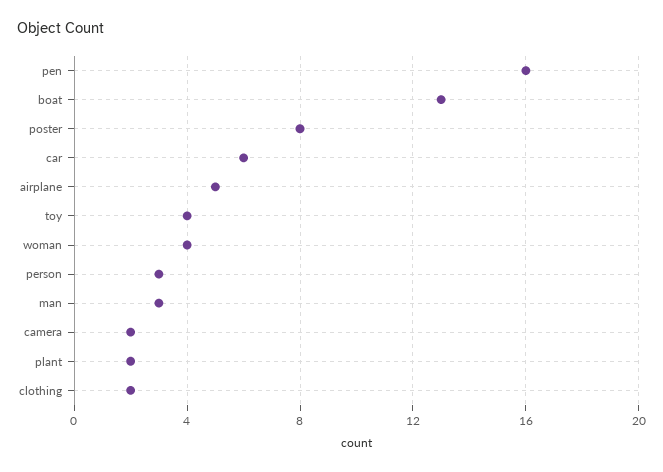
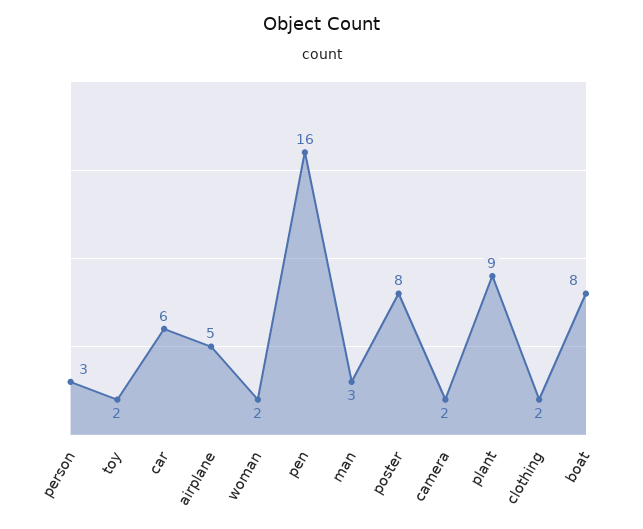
  {
    "pen": 16,
-   "boat": 13,
+   "boat": 8,
    "poster": 8,
    "car": 6,
    "airplane": 5,
-   "toy": 4,
+   "toy": 2,
-   "woman": 4,
+   "woman": 2,
    "person": 3,
    "man": 3,
    "camera": 2,
-   "plant": 2,
+   "plant": 9,
    "clothing": 2
  }

